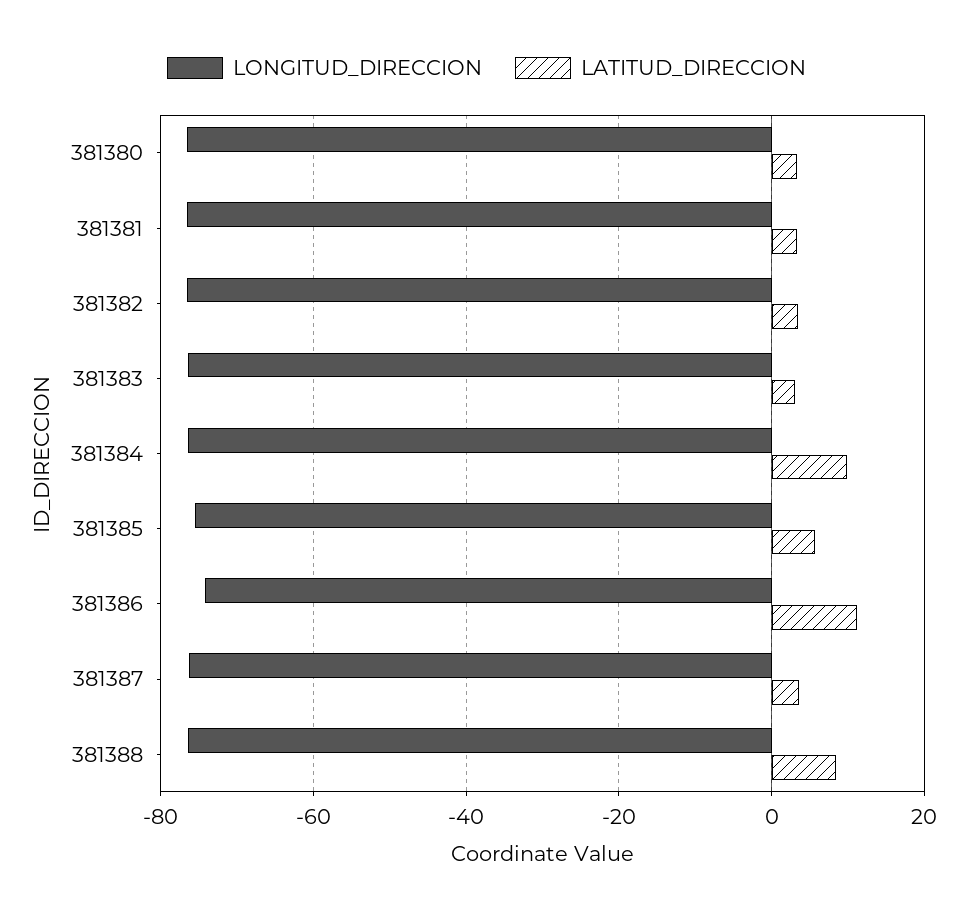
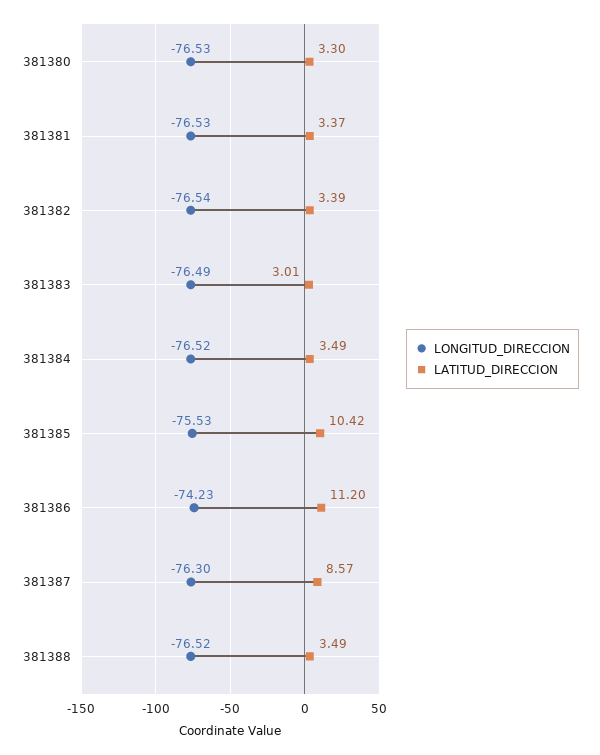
  {
    "LONGITUD_DIRECCION": {
      "381380": -76.53,
      "381381": -76.53,
      "381382": -76.54,
      "381383": -76.49,
      "381384": -76.52,
      "381385": -75.53,
      "381386": -74.23,
      "381387": -76.3,
      "381388": -76.52
    },
    "LATITUD_DIRECCION": {
      "381380": 3.3,
      "381381": 3.37,
      "381382": 3.39,
      "381383": 3.01,
-     "381384": 10,
+     "381384": 3.49,
-     "381385": 6,
+     "381385": 10.42,
      "381386": 11.2,
-     "381387": 4,
+     "381387": 8.57,
-     "381388": 8
+     "381388": 3.49
    }
  }

